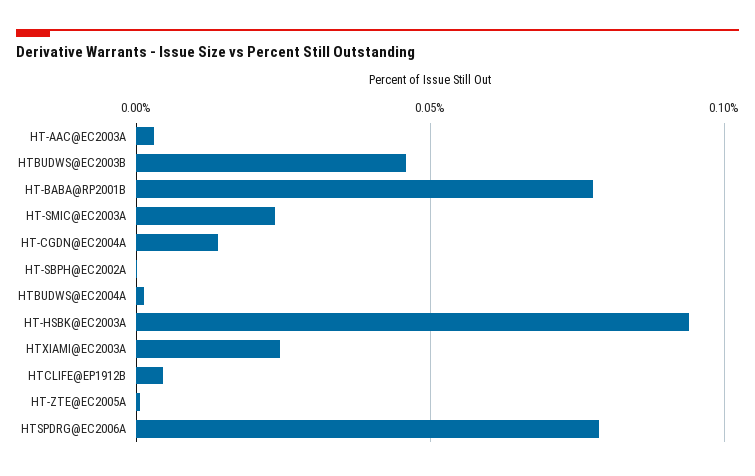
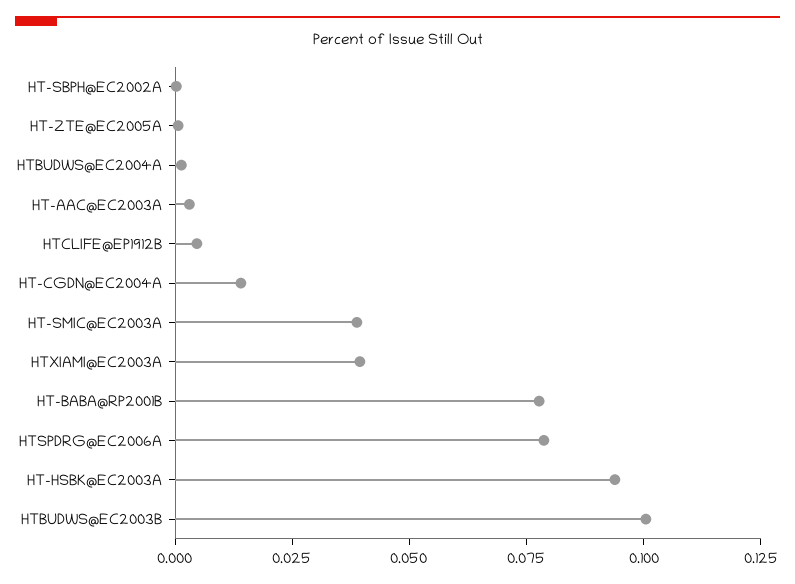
  {
    "HT-AAC@EC2003A": 0.005,
-   "HTBUDWS@EC2003B": 0.045,
+   "HTBUDWS@EC2003B": 0.1,
    "HT-BABA@RP2001B": 0.08,
-   "HT-SMIC@EC2003A": 0.025,
+   "HT-SMIC@EC2003A": 0.04,
    "HT-CGDN@EC2004A": 0.015,
    "HT-SBPH@EC2002A": 0,
    "HTBUDWS@EC2004A": 0,
    "HT-HSBK@EC2003A": 0.095,
-   "HTXIAMI@EC2003A": 0.025,
+   "HTXIAMI@EC2003A": 0.04,
    "HTCLIFE@EP1912B": 0.005,
    "HT-ZTE@EC2005A": 0,
    "HTSPDRG@EC2006A": 0.08
  }

